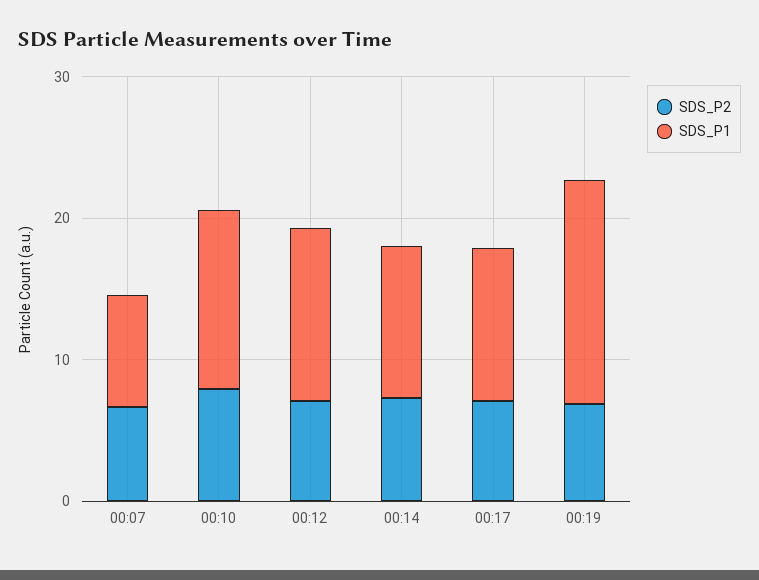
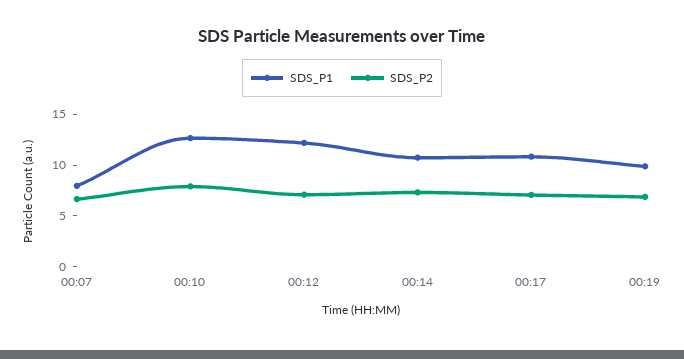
  {
    "SDS_P2": {
      "00:07": 7,
      "00:10": 8,
      "00:12": 7,
      "00:14": 7,
      "00:17": 7,
      "00:19": 7
    },
    "SDS_P1": {
      "00:07": 8,
      "00:10": 13,
      "00:12": 12,
      "00:14": 11,
      "00:17": 11,
-     "00:19": 16
+     "00:19": 10
    }
  }

